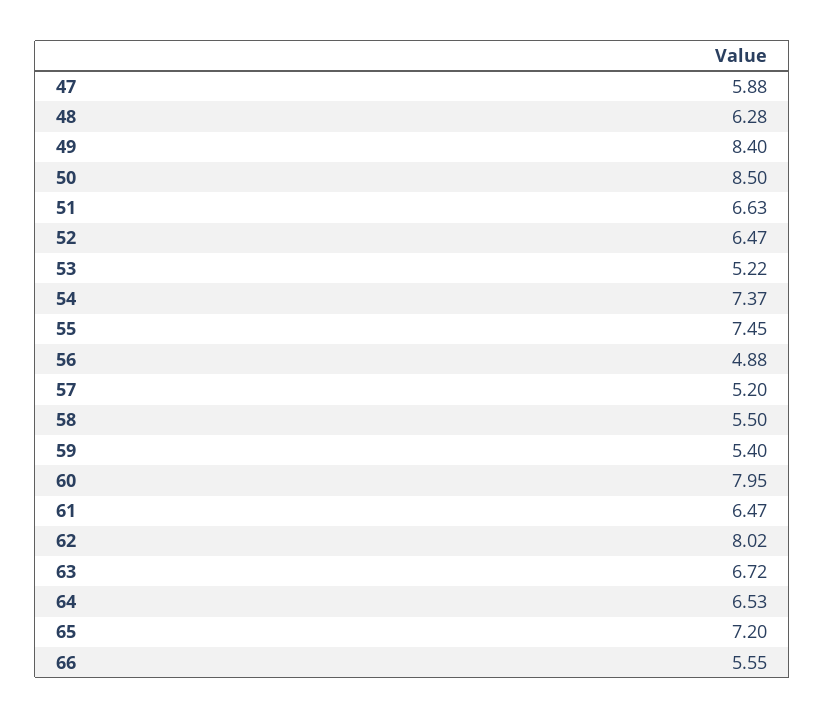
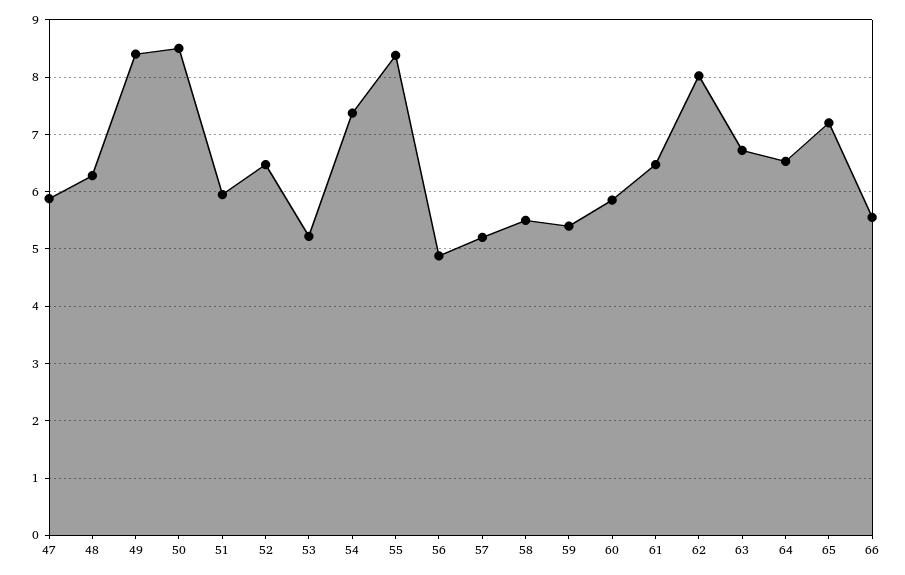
  {
    "47": 5.88,
    "48": 6.28,
    "49": 8.4,
    "50": 8.5,
-   "51": 6.63,
+   "51": 6,
    "52": 6.47,
    "53": 5.22,
    "54": 7.37,
-   "55": 7.45,
+   "55": 8.4,
    "56": 4.88,
    "57": 5.2,
    "58": 5.5,
    "59": 5.4,
-   "60": 7.95,
+   "60": 5.8,
    "61": 6.47,
    "62": 8.02,
    "63": 6.72,
    "64": 6.53,
    "65": 7.2,
    "66": 5.55
  }

